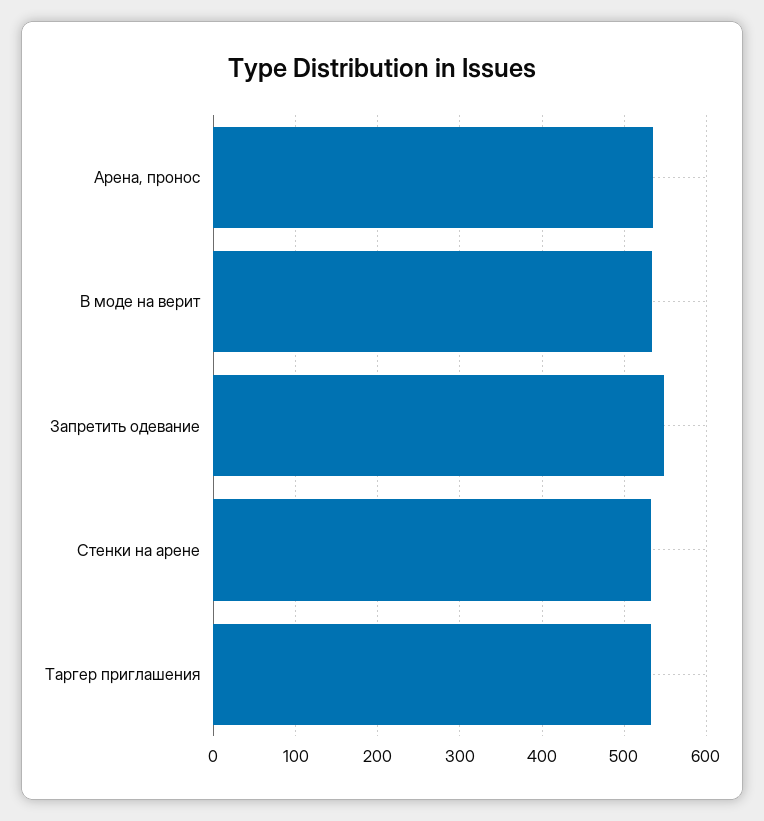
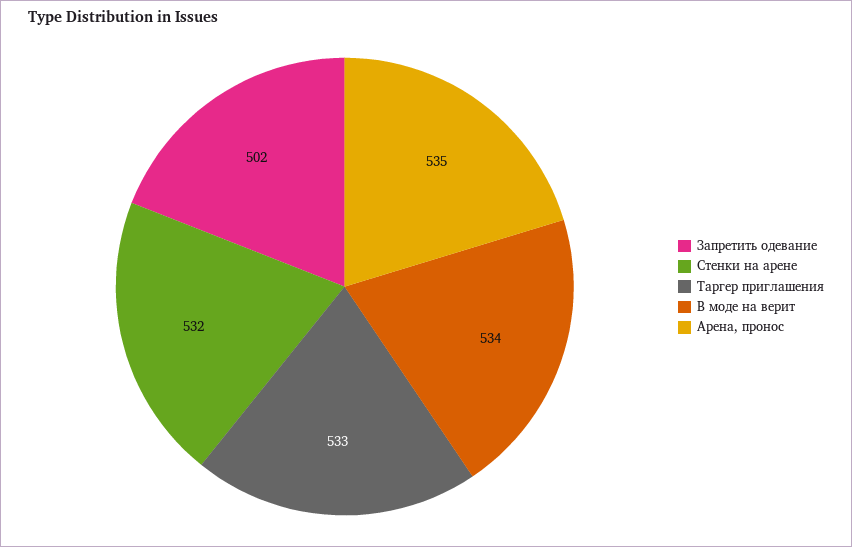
  {
    "Арена, пронос": 535,
    "В моде на верит": 534,
-   "Запретить одевание": 550,
+   "Запретить одевание": 502,
    "Стенки на арене": 532,
    "Таргер приглашения": 533
  }

